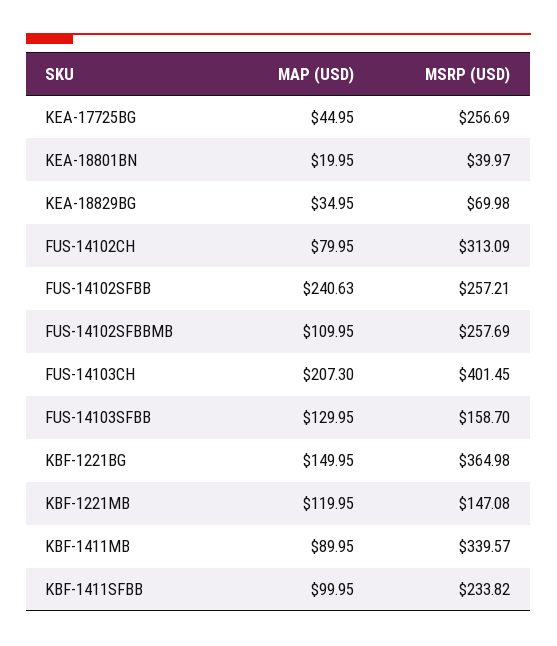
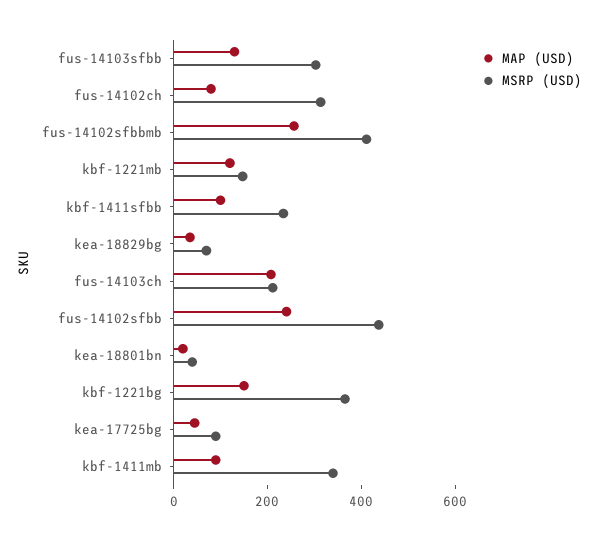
  {
    "MAP (USD)": {
      "KEA-17725BG": 44.95,
      "KEA-18801BN": 19.95,
      "KEA-18829BG": 34.95,
      "FUS-14102CH": 79.95,
      "FUS-14102SFBB": 240.63,
-     "FUS-14102SFBBMB": 109.95,
+     "FUS-14102SFBBMB": 250,
      "FUS-14103CH": 207.3,
      "FUS-14103SFBB": 129.95,
      "KBF-1221BG": 149.95,
      "KBF-1221MB": 119.95,
      "KBF-1411MB": 89.95,
      "KBF-1411SFBB": 99.95
    },
    "MSRP (USD)": {
-     "KEA-17725BG": 256.69,
+     "KEA-17725BG": 100,
      "KEA-18801BN": 39.97,
      "KEA-18829BG": 69.98,
      "FUS-14102CH": 313.09,
-     "FUS-14102SFBB": 257.21,
+     "FUS-14102SFBB": 450,
-     "FUS-14102SFBBMB": 257.69,
+     "FUS-14102SFBBMB": 400,
-     "FUS-14103CH": 401.45,
+     "FUS-14103CH": 200,
-     "FUS-14103SFBB": 158.7,
+     "FUS-14103SFBB": 300,
      "KBF-1221BG": 364.98,
      "KBF-1221MB": 147.08,
      "KBF-1411MB": 339.57,
      "KBF-1411SFBB": 233.82
    }
  }

